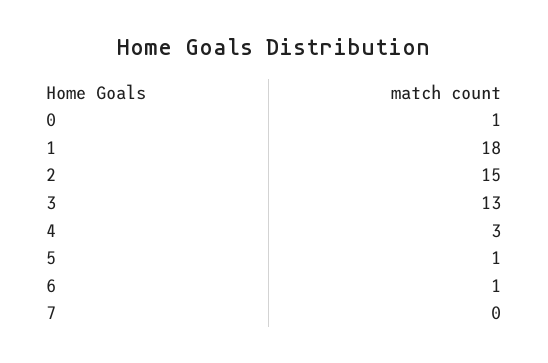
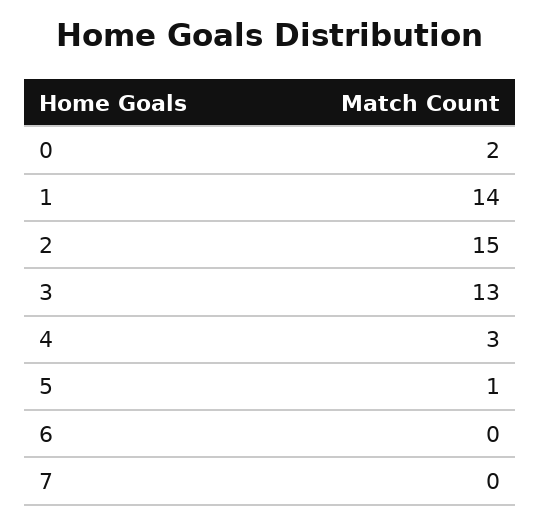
  {
-   "0": 1,
+   "0": 2,
-   "1": 18,
+   "1": 14,
    "2": 15,
    "3": 13,
    "4": 3,
    "5": 1,
-   "6": 1,
+   "6": 0,
    "7": 0
  }

